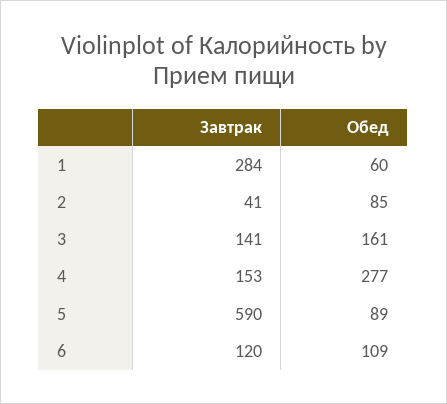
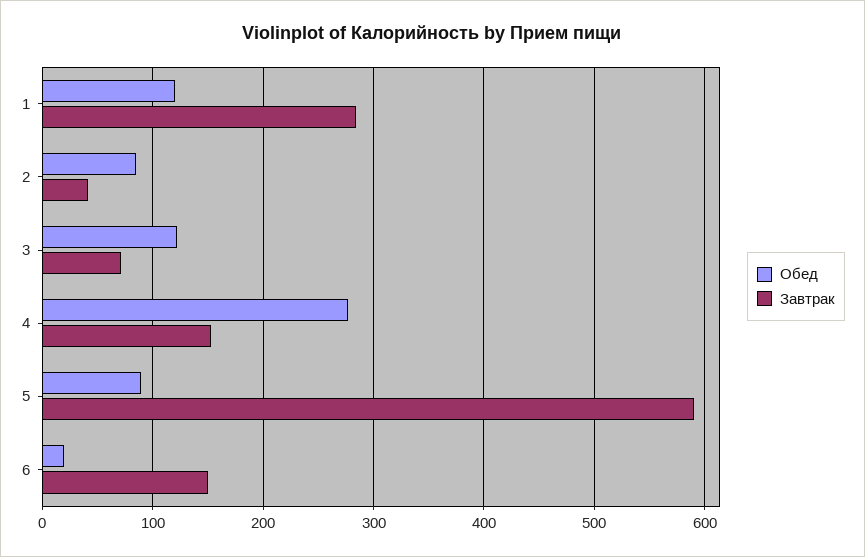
  {
    "Завтрак": {
      "1": 284,
      "2": 41,
-     "3": 141,
+     "3": 70,
      "4": 153,
      "5": 590,
-     "6": 120
+     "6": 150
    },
    "Обед": {
-     "1": 60,
+     "1": 120,
      "2": 85,
-     "3": 161,
+     "3": 120,
      "4": 277,
      "5": 89,
-     "6": 109
+     "6": 20
    }
  }

